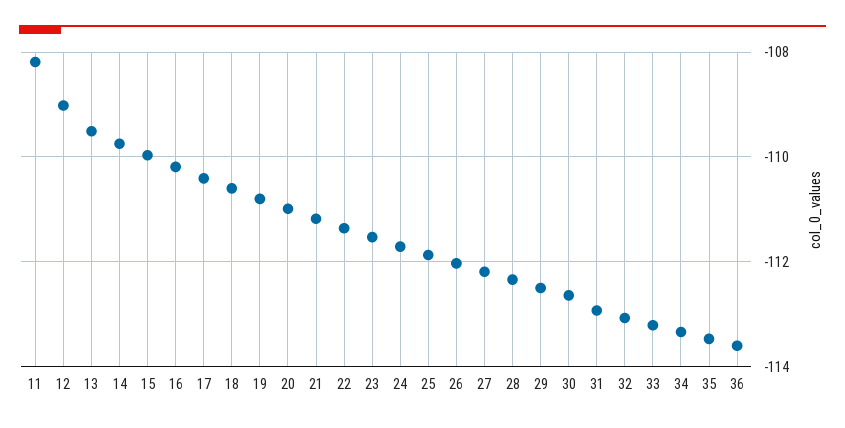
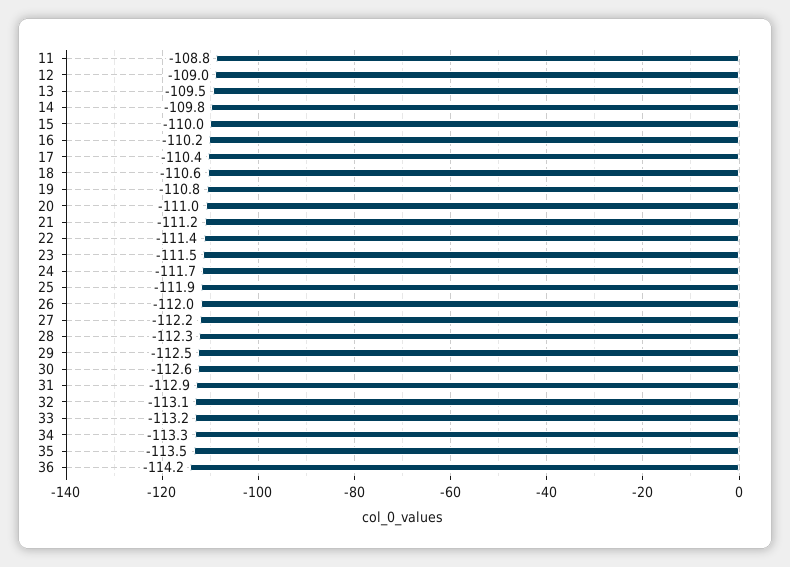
  {
-   "11": -108.2,
+   "11": -108.8,
    "12": -109,
    "13": -109.5,
    "14": -109.8,
    "15": -110,
    "16": -110.2,
    "17": -110.4,
    "18": -110.6,
    "19": -110.8,
    "20": -111,
    "21": -111.2,
    "22": -111.4,
    "23": -111.5,
    "24": -111.7,
    "25": -111.9,
    "26": -112,
    "27": -112.2,
    "28": -112.3,
    "29": -112.5,
    "30": -112.6,
    "31": -112.9,
    "32": -113.1,
    "33": -113.2,
    "34": -113.3,
    "35": -113.5,
-   "36": -113.6
+   "36": -114.2
  }

